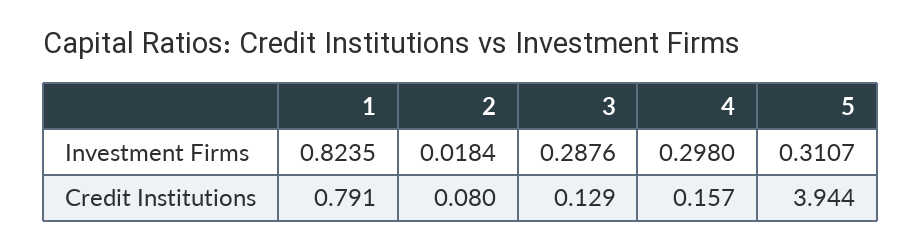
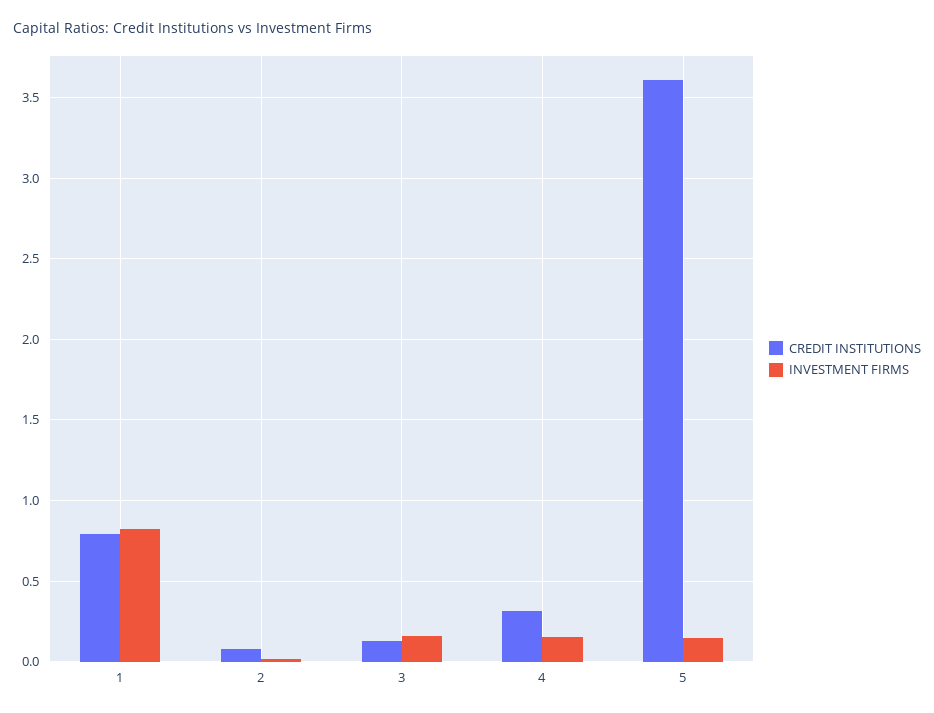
  {
    "Investment Firms": {
      "1": 0.8235,
      "2": 0.0184,
-     "3": 0.2876,
+     "3": 0.15,
-     "4": 0.298,
+     "4": 0.15,
-     "5": 0.3107
+     "5": 0.15
    },
    "Credit Institutions": {
      "1": 0.791,
      "2": 0.08,
      "3": 0.129,
-     "4": 0.157,
+     "4": 0.3,
-     "5": 3.944
+     "5": 3.6
    }
  }

